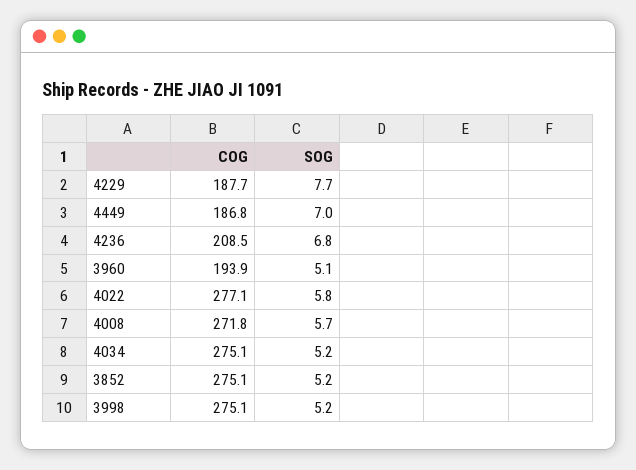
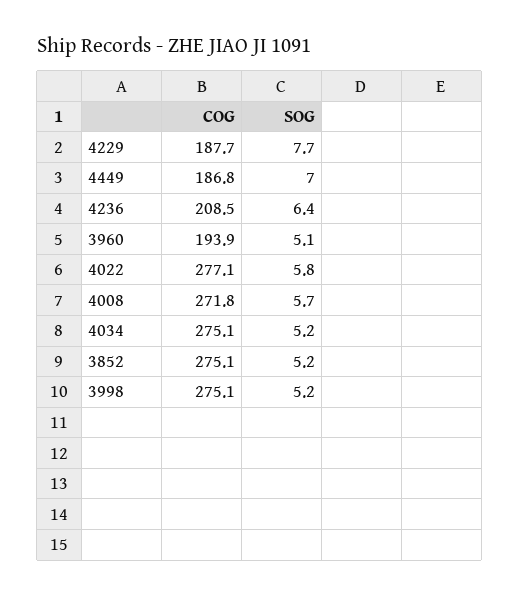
  {
    "COG": {
      "4229": 187.7,
      "4449": 186.8,
      "4236": 208.5,
      "3960": 193.9,
      "4022": 277.1,
      "4008": 271.8,
      "4034": 275.1,
      "3852": 275.1,
      "3998": 275.1
    },
    "SOG": {
      "4229": 7.7,
      "4449": 7,
-     "4236": 6.8,
+     "4236": 6.4,
      "3960": 5.1,
      "4022": 5.8,
      "4008": 5.7,
      "4034": 5.2,
      "3852": 5.2,
      "3998": 5.2
    }
  }

